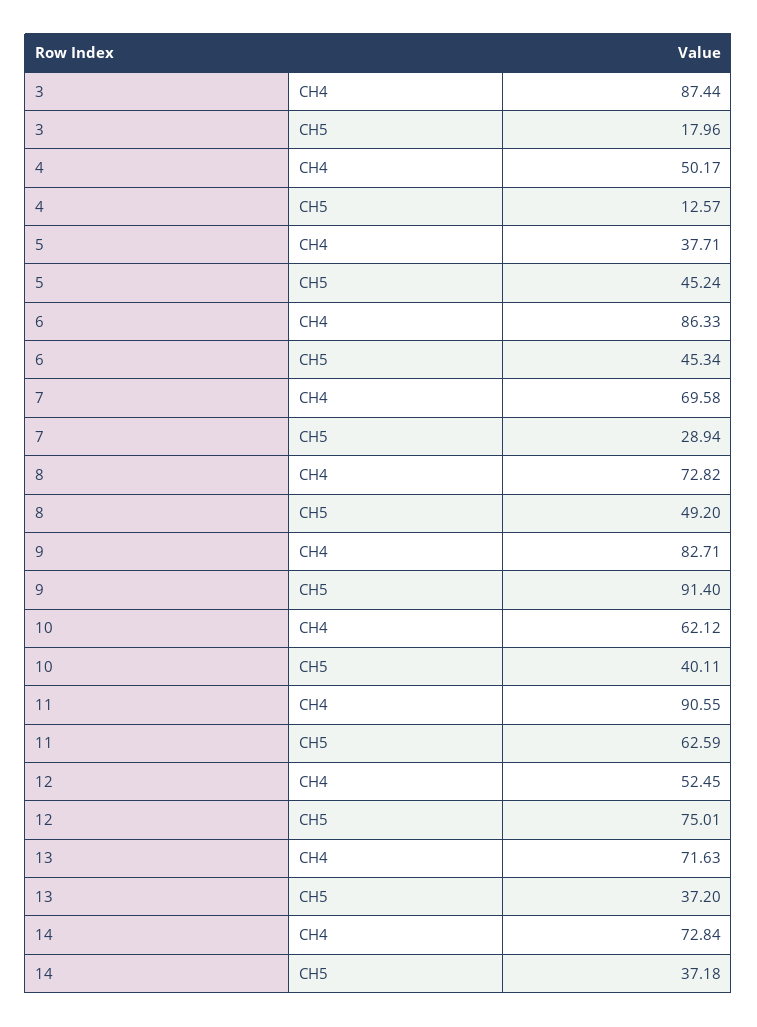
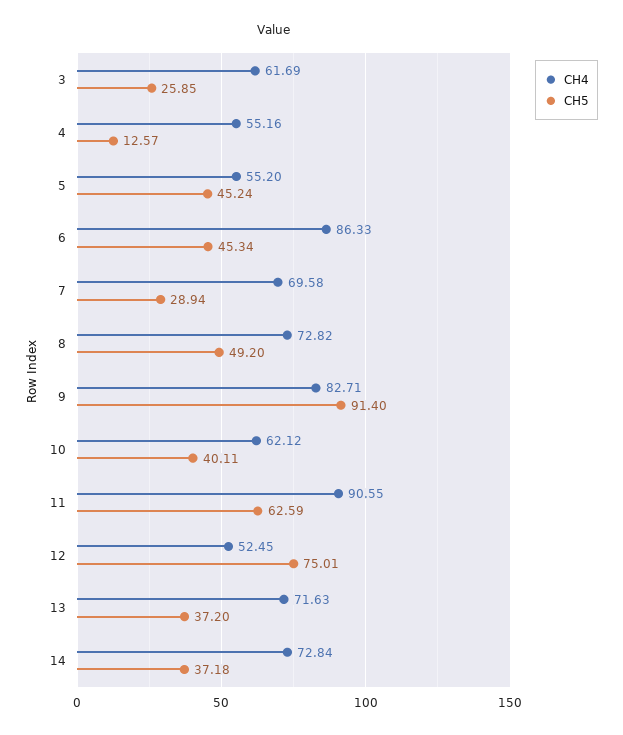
  {
    "CH4": {
-     "3": 87.44,
+     "3": 61.69,
-     "4": 50.17,
+     "4": 55.16,
-     "5": 37.71,
+     "5": 55.2,
      "6": 86.33,
      "7": 69.58,
      "8": 72.82,
      "9": 82.71,
      "10": 62.12,
      "11": 90.55,
      "12": 52.45,
      "13": 71.63,
      "14": 72.84
    },
    "CH5": {
-     "3": 17.96,
+     "3": 25.85,
      "4": 12.57,
      "5": 45.24,
      "6": 45.34,
      "7": 28.94,
      "8": 49.2,
      "9": 91.4,
      "10": 40.11,
      "11": 62.59,
      "12": 75.01,
      "13": 37.2,
      "14": 37.18
    }
  }

